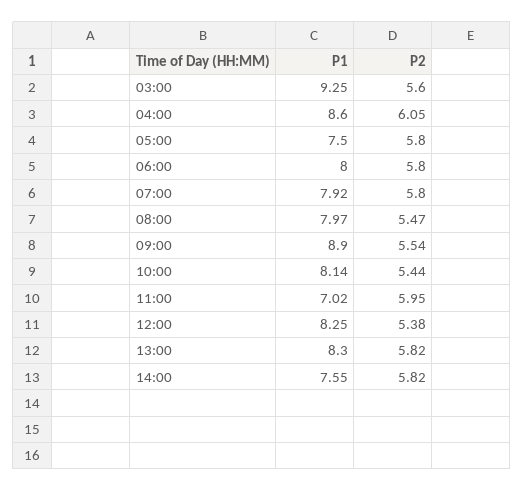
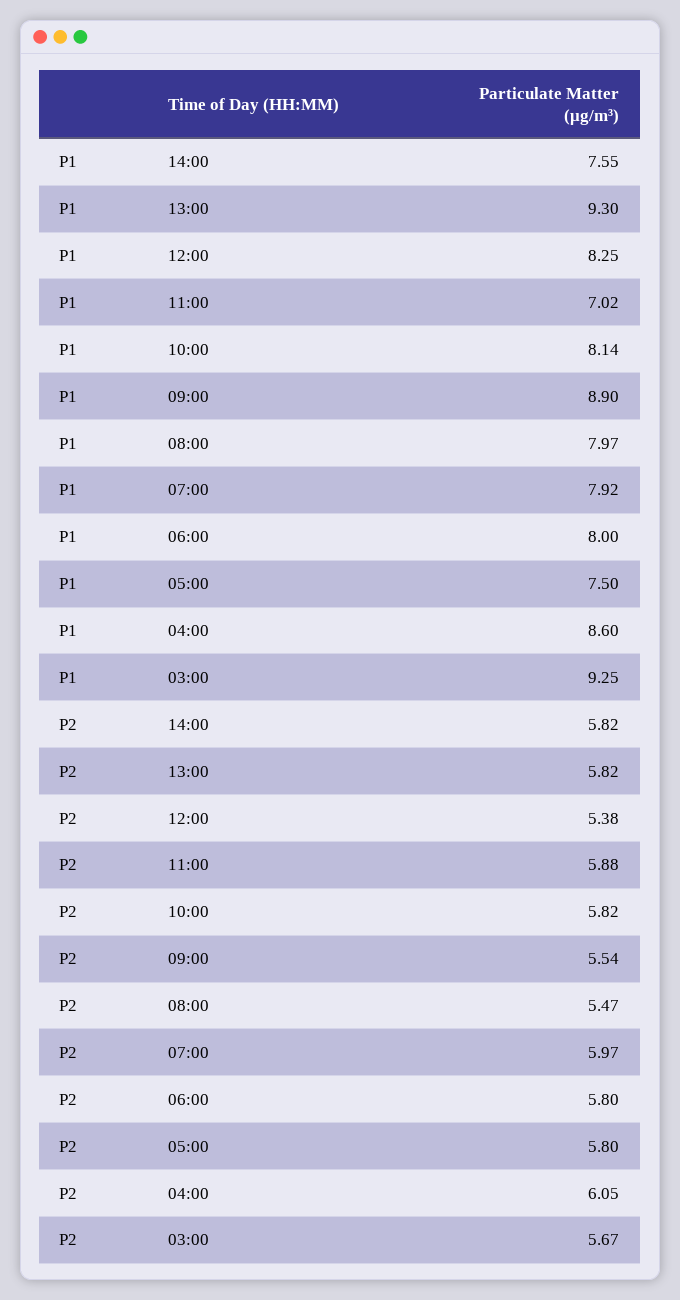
  {
    "P1": {
      "03:00": 9.25,
      "04:00": 8.6,
      "05:00": 7.5,
      "06:00": 8,
      "07:00": 7.92,
      "08:00": 7.97,
      "09:00": 8.9,
      "10:00": 8.14,
      "11:00": 7.02,
      "12:00": 8.25,
-     "13:00": 8.3,
+     "13:00": 9.3,
      "14:00": 7.55
    },
    "P2": {
-     "03:00": 5.6,
+     "03:00": 5.67,
      "04:00": 6.05,
      "05:00": 5.8,
      "06:00": 5.8,
-     "07:00": 5.8,
+     "07:00": 5.97,
      "08:00": 5.47,
      "09:00": 5.54,
-     "10:00": 5.44,
+     "10:00": 5.82,
-     "11:00": 5.95,
+     "11:00": 5.88,
      "12:00": 5.38,
      "13:00": 5.82,
      "14:00": 5.82
    }
  }

